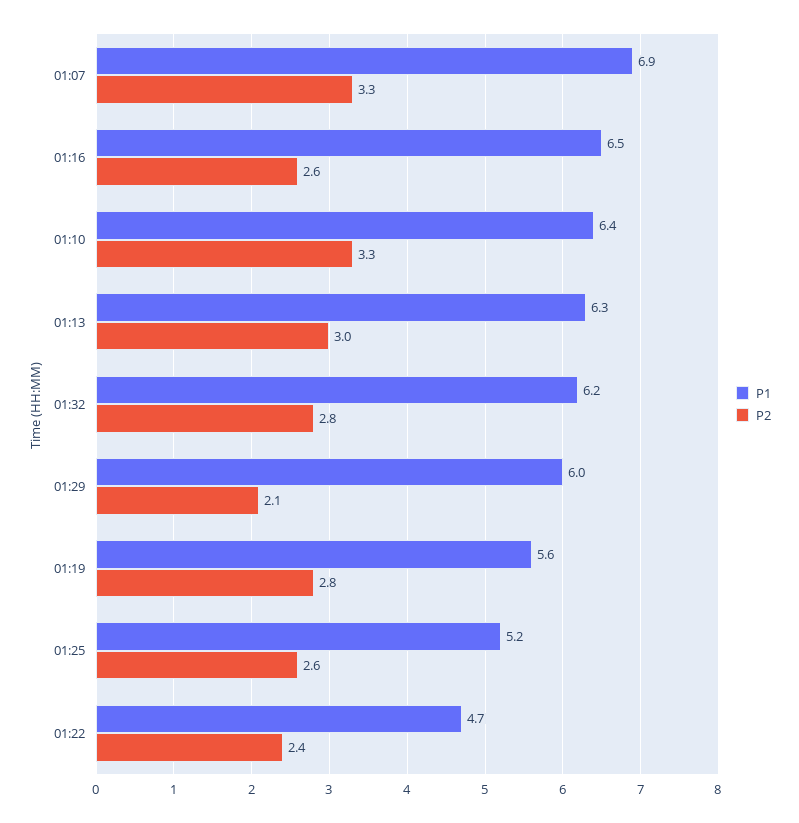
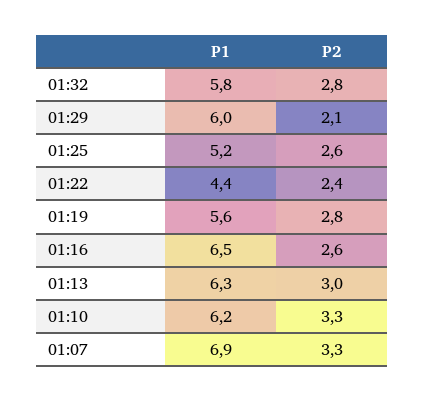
  {
    "P1": {
      "01:07": 6.9,
      "01:16": 6.5,
-     "01:10": 6.4,
+     "01:10": 6.2,
      "01:13": 6.3,
-     "01:32": 6.2,
+     "01:32": 5.8,
      "01:29": 6,
      "01:19": 5.6,
      "01:25": 5.2,
-     "01:22": 4.7
+     "01:22": 4.4
    },
    "P2": {
      "01:07": 3.3,
      "01:16": 2.6,
      "01:10": 3.3,
      "01:13": 3,
      "01:32": 2.8,
      "01:29": 2.1,
      "01:19": 2.8,
      "01:25": 2.6,
      "01:22": 2.4
    }
  }

